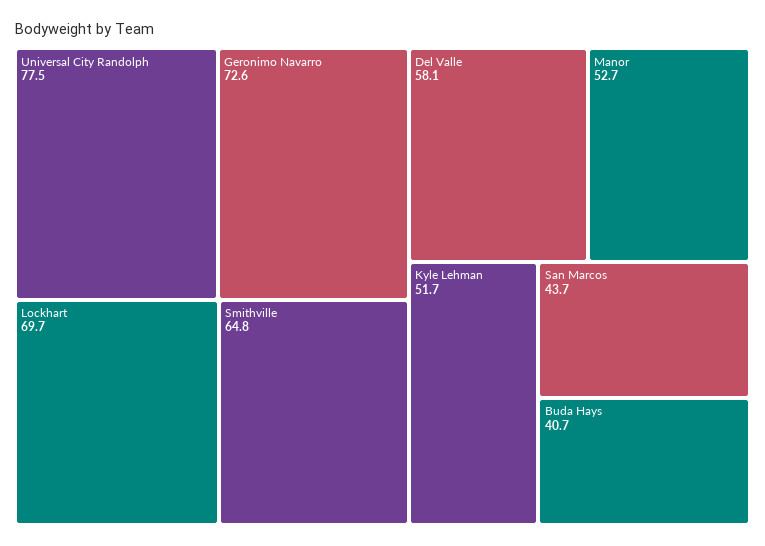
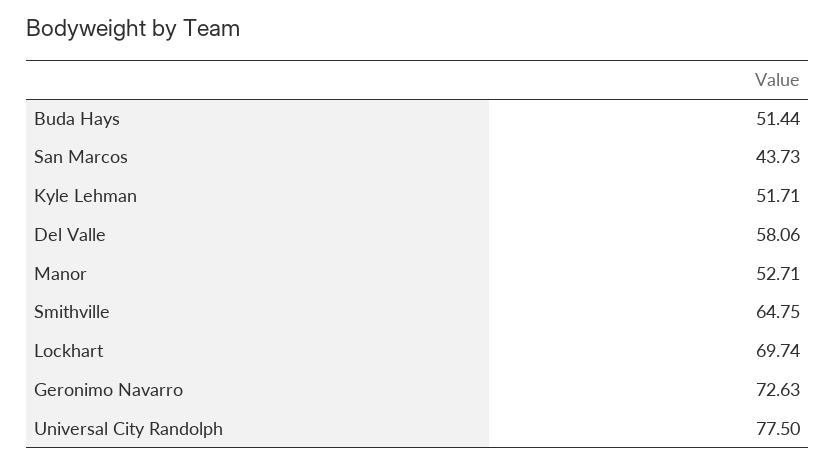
  {
    "Universal City Randolph": 77.5,
    "Geronimo Navarro": 72.63,
    "Lockhart": 69.74,
    "Smithville": 64.75,
    "Del Valle": 58.06,
    "Manor": 52.71,
    "Kyle Lehman": 51.71,
    "San Marcos": 43.73,
-   "Buda Hays": 40.7
+   "Buda Hays": 51.44
  }

